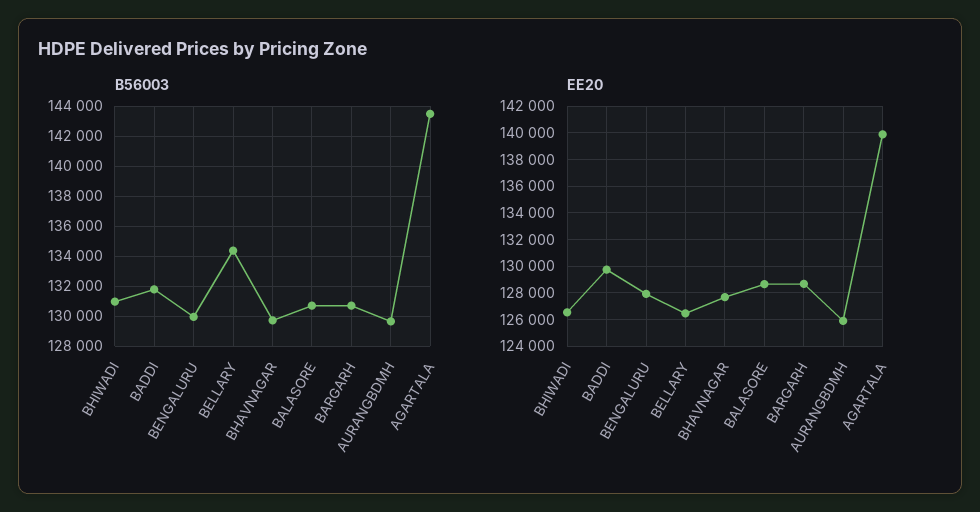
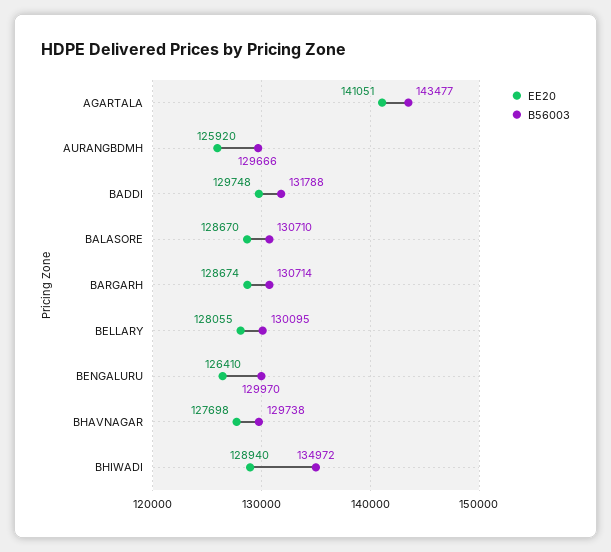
  {
    "B56003": {
-     "BHIWADI": 131000,
+     "BHIWADI": 134972,
      "BADDI": 131788,
      "BENGALURU": 129970,
-     "BELLARY": 134500,
+     "BELLARY": 130095,
      "BHAVNAGAR": 129738,
      "BALASORE": 130710,
      "BARGARH": 130714,
      "AURANGBDMH": 129666,
      "AGARTALA": 143477
    },
    "EE20": {
-     "BHIWADI": 126500,
+     "BHIWADI": 128940,
      "BADDI": 129748,
-     "BENGALURU": 128000,
+     "BENGALURU": 126410,
-     "BELLARY": 126500,
+     "BELLARY": 128055,
      "BHAVNAGAR": 127698,
      "BALASORE": 128670,
      "BARGARH": 128674,
      "AURANGBDMH": 125920,
-     "AGARTALA": 140000
+     "AGARTALA": 141051
    }
  }

